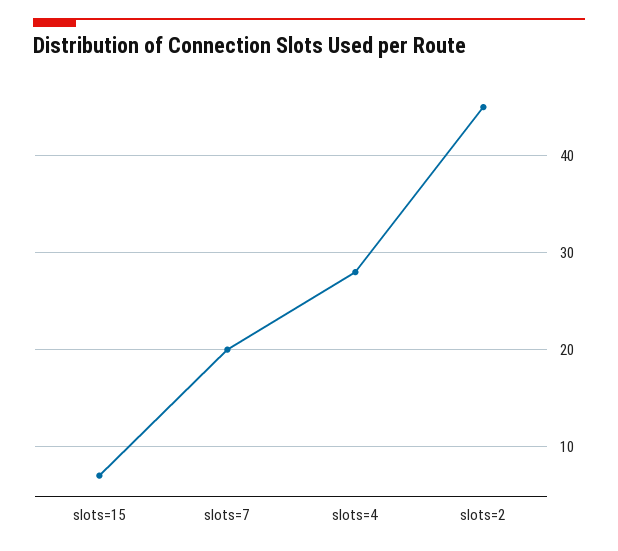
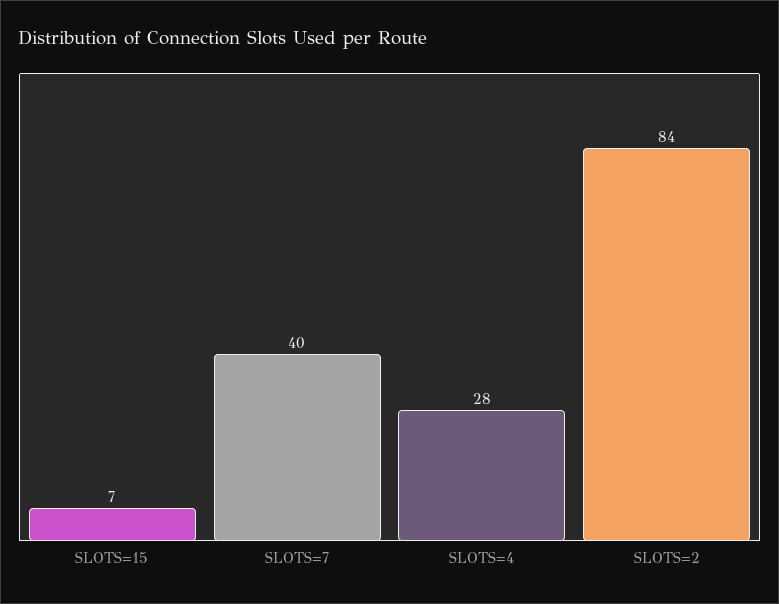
  {
    "slots=15": 7,
-   "slots=7": 20,
+   "slots=7": 40,
    "slots=4": 28,
-   "slots=2": 45
+   "slots=2": 84
  }

